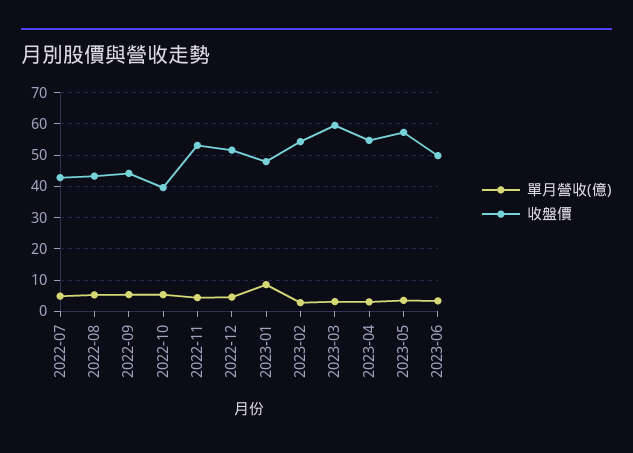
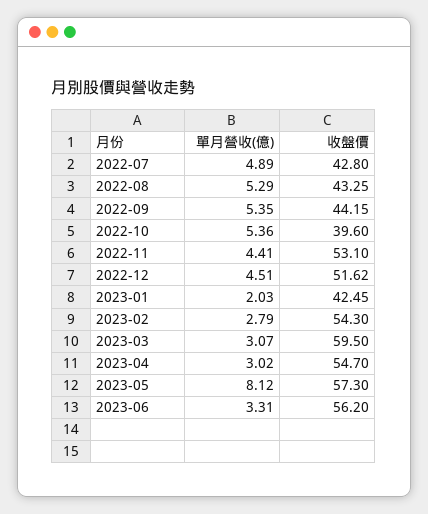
  {
    "單月營收(億)": {
      "2022-07": 4.89,
      "2022-08": 5.29,
      "2022-09": 5.35,
      "2022-10": 5.36,
      "2022-11": 4.41,
      "2022-12": 4.51,
-     "2023-01": 8,
+     "2023-01": 2.03,
      "2023-02": 2.79,
      "2023-03": 3.07,
      "2023-04": 3.02,
-     "2023-05": 4,
+     "2023-05": 8.12,
      "2023-06": 3.31
    },
    "收盤價": {
      "2022-07": 42.8,
      "2022-08": 43.25,
      "2022-09": 44.15,
      "2022-10": 39.6,
      "2022-11": 53.1,
      "2022-12": 51.62,
-     "2023-01": 48,
+     "2023-01": 42.45,
      "2023-02": 54.3,
      "2023-03": 59.5,
      "2023-04": 54.7,
      "2023-05": 57.3,
-     "2023-06": 50
+     "2023-06": 56.2
    }
  }

